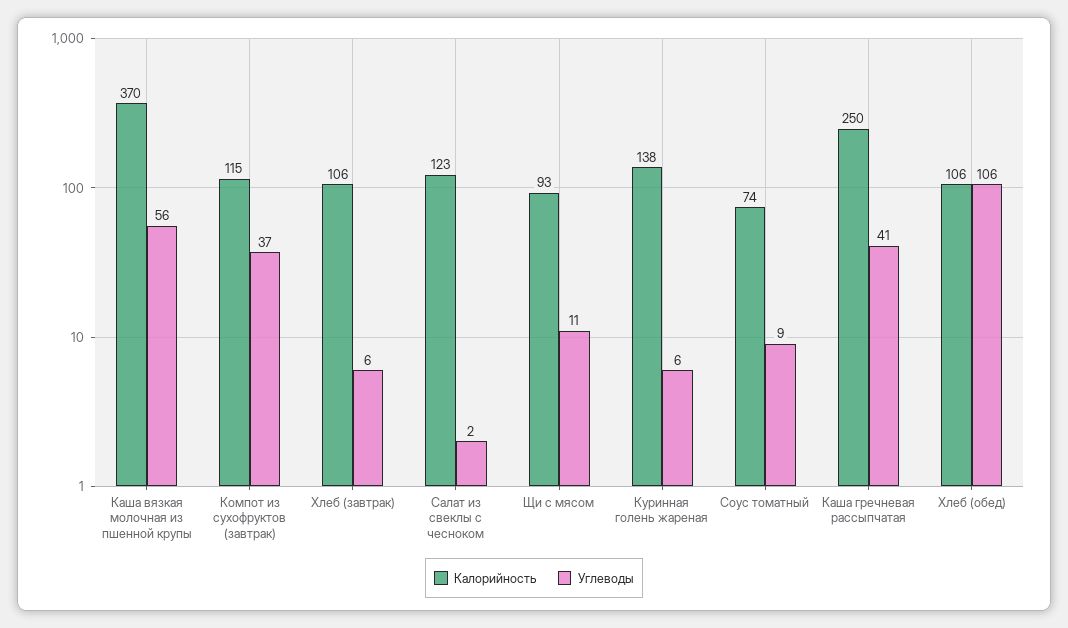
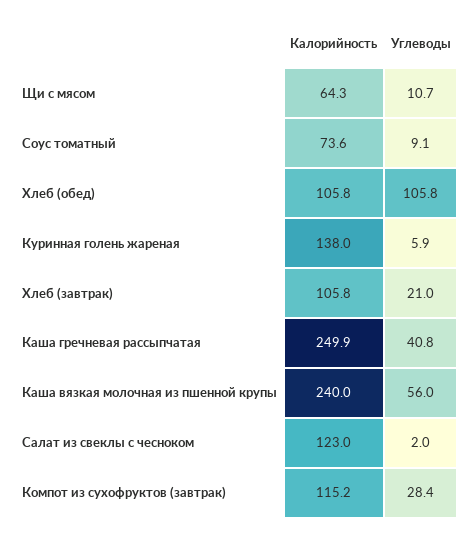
  {
    "Калорийность": {
-     "Каша вязкая молочная из пшенной крупы": 370,
+     "Каша вязкая молочная из пшенной крупы": 240,
      "Компот из сухофруктов (завтрак)": 115.2,
      "Хлеб (завтрак)": 105.8,
      "Салат из свеклы с чесноком": 123,
-     "Щи с мясом": 93,
+     "Щи с мясом": 64.3,
      "Куринная голень жареная": 138,
      "Соус томатный": 73.6,
      "Каша гречневая рассыпчатая": 249.9,
      "Хлеб (обед)": 105.8
    },
    "Углеводы": {
      "Каша вязкая молочная из пшенной крупы": 56,
-     "Компот из сухофруктов (завтрак)": 37,
+     "Компот из сухофруктов (завтрак)": 28.4,
-     "Хлеб (завтрак)": 6,
+     "Хлеб (завтрак)": 21,
      "Салат из свеклы с чесноком": 2,
      "Щи с мясом": 10.7,
      "Куринная голень жареная": 5.9,
      "Соус томатный": 9.1,
      "Каша гречневая рассыпчатая": 40.8,
      "Хлеб (обед)": 105.8
    }
  }

